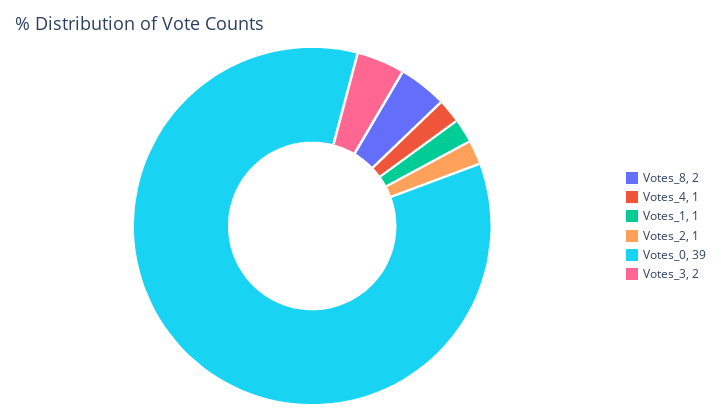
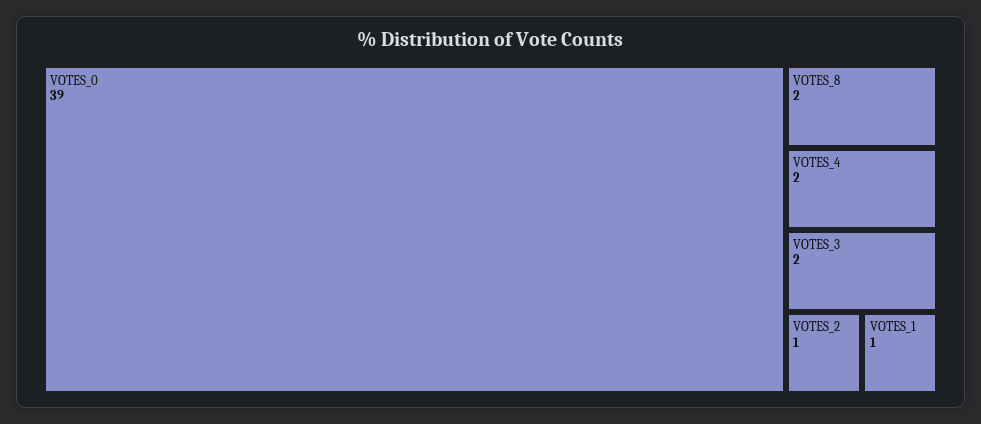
  {
    "Votes_8": 2,
-   "Votes_4": 1,
+   "Votes_4": 2,
    "Votes_1": 1,
    "Votes_2": 1,
    "Votes_0": 39,
    "Votes_3": 2
  }

